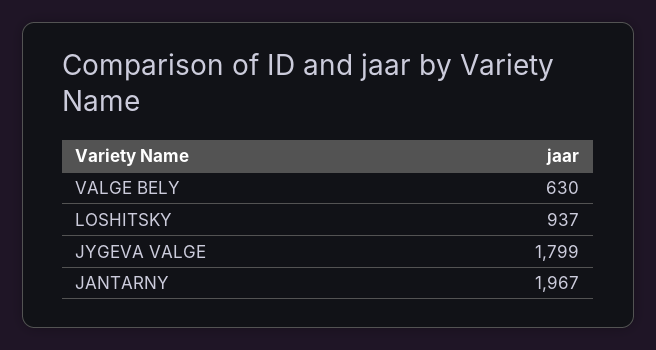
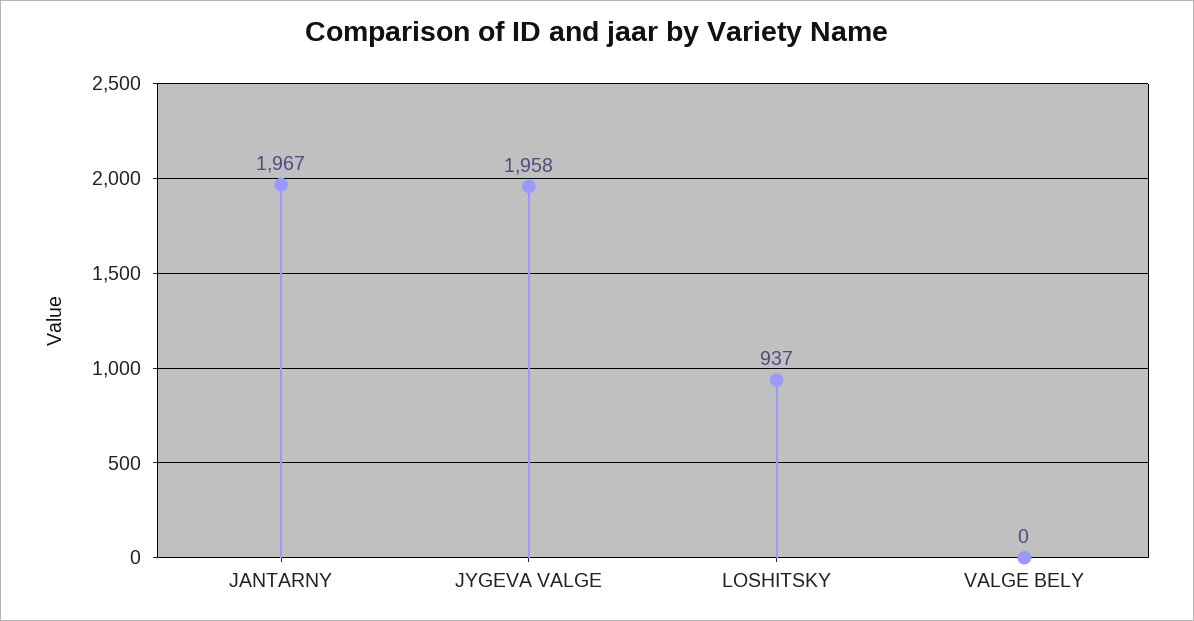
  {
-   "VALGE BELY": 630,
+   "VALGE BELY": 0,
    "LOSHITSKY": 937,
-   "JYGEVA VALGE": 1799,
+   "JYGEVA VALGE": 1958,
    "JANTARNY": 1967
  }

